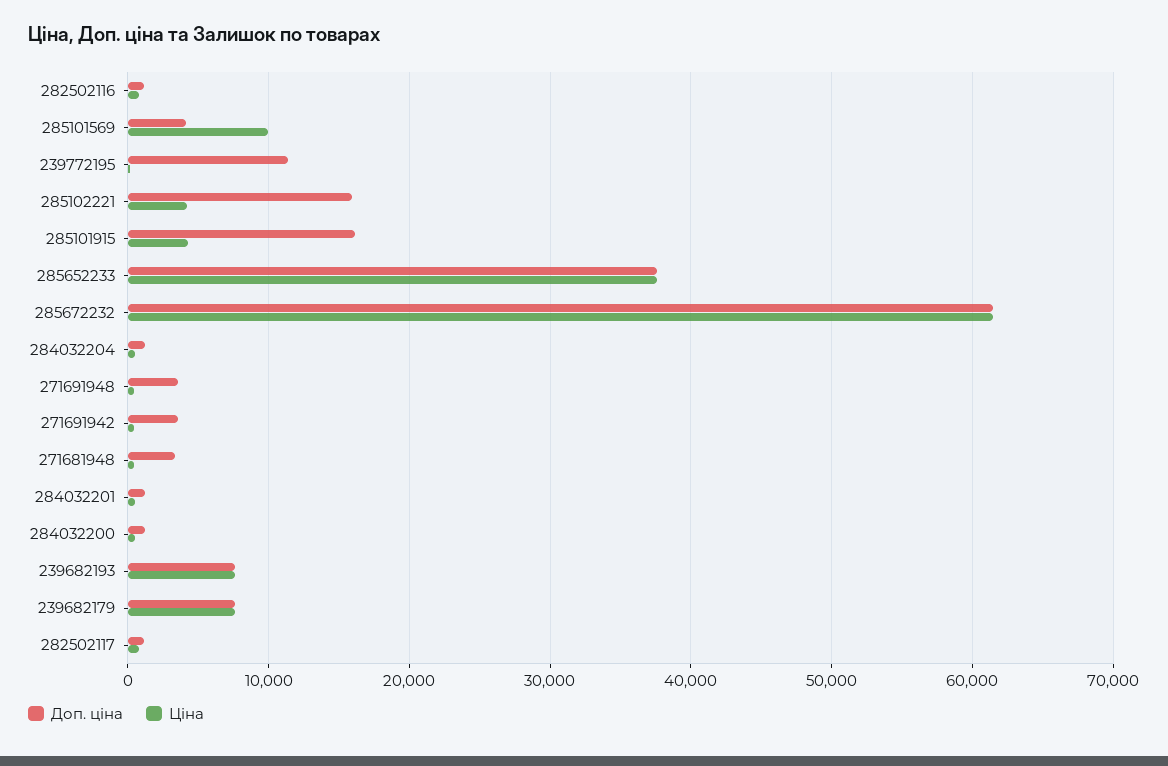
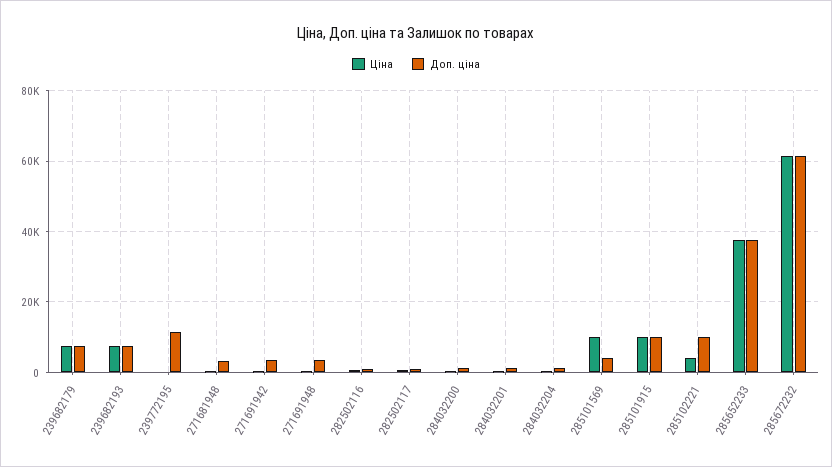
  {
    "Доп. ціна": {
      "282502116": 1000,
      "285101569": 4000,
      "239772195": 11000,
-     "285102221": 16000,
+     "285102221": 10000,
-     "285101915": 16000,
+     "285101915": 10000,
      "285652233": 38000,
      "285672232": 61000,
      "284032204": 1000,
      "271691948": 4000,
      "271691942": 4000,
      "271681948": 3000,
      "284032201": 1000,
      "284032200": 1000,
      "239682193": 8000,
      "239682179": 8000,
      "282502117": 1000
    },
    "Ціна": {
      "282502116": 1000,
      "285101569": 10000,
      "239772195": 0,
      "285102221": 4000,
-     "285101915": 4000,
+     "285101915": 10000,
      "285652233": 38000,
      "285672232": 61000,
      "284032204": 1000,
      "271691948": 0,
      "271691942": 0,
      "271681948": 0,
      "284032201": 1000,
      "284032200": 1000,
      "239682193": 8000,
      "239682179": 8000,
      "282502117": 1000
    }
  }

